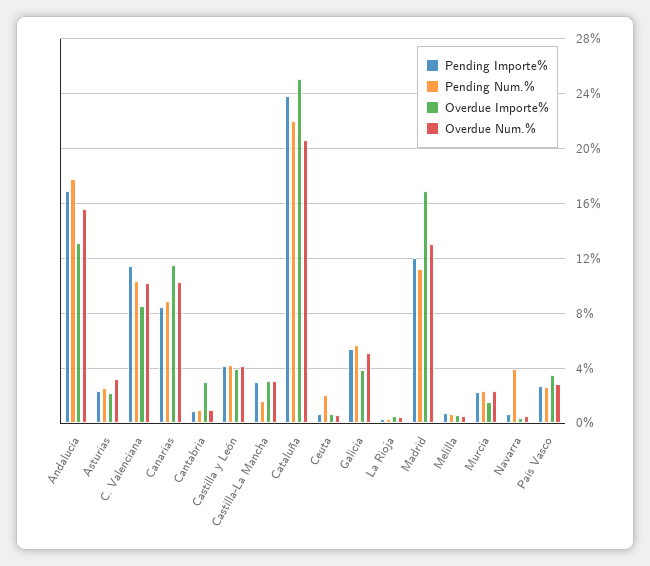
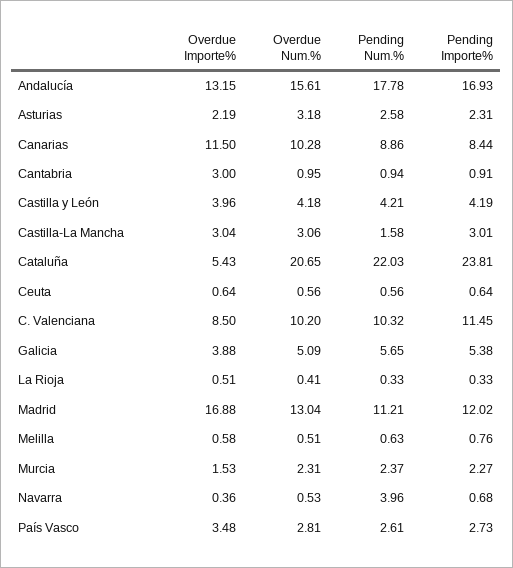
  {
    "Pending Importe%": {
      "Andalucía": 16.93,
      "Asturias": 2.31,
      "C. Valenciana": 11.45,
      "Canarias": 8.44,
      "Cantabria": 0.91,
      "Castilla y León": 4.19,
      "Castilla-La Mancha": 3.01,
      "Cataluña": 23.81,
      "Ceuta": 0.64,
      "Galicia": 5.38,
      "La Rioja": 0.33,
      "Madrid": 12.02,
      "Melilla": 0.76,
      "Murcia": 2.27,
      "Navarra": 0.68,
      "País Vasco": 2.73
    },
    "Pending Num.%": {
      "Andalucía": 17.78,
      "Asturias": 2.58,
      "C. Valenciana": 10.32,
      "Canarias": 8.86,
      "Cantabria": 0.94,
      "Castilla y León": 4.21,
      "Castilla-La Mancha": 1.58,
      "Cataluña": 22.03,
-     "Ceuta": 2,
+     "Ceuta": 0.56,
      "Galicia": 5.65,
      "La Rioja": 0.33,
      "Madrid": 11.21,
      "Melilla": 0.63,
      "Murcia": 2.37,
      "Navarra": 3.96,
      "País Vasco": 2.61
    },
    "Overdue Importe%": {
      "Andalucía": 13.15,
      "Asturias": 2.19,
      "C. Valenciana": 8.5,
      "Canarias": 11.5,
      "Cantabria": 3,
      "Castilla y León": 3.96,
      "Castilla-La Mancha": 3.04,
-     "Cataluña": 25,
+     "Cataluña": 5.43,
      "Ceuta": 0.64,
      "Galicia": 3.88,
      "La Rioja": 0.51,
      "Madrid": 16.88,
      "Melilla": 0.58,
      "Murcia": 1.53,
      "Navarra": 0.36,
      "País Vasco": 3.48
    },
    "Overdue Num.%": {
      "Andalucía": 15.61,
      "Asturias": 3.18,
      "C. Valenciana": 10.2,
      "Canarias": 10.28,
      "Cantabria": 0.95,
      "Castilla y León": 4.18,
      "Castilla-La Mancha": 3.06,
      "Cataluña": 20.65,
      "Ceuta": 0.56,
      "Galicia": 5.09,
      "La Rioja": 0.41,
      "Madrid": 13.04,
      "Melilla": 0.51,
      "Murcia": 2.31,
      "Navarra": 0.53,
      "País Vasco": 2.81
    }
  }

